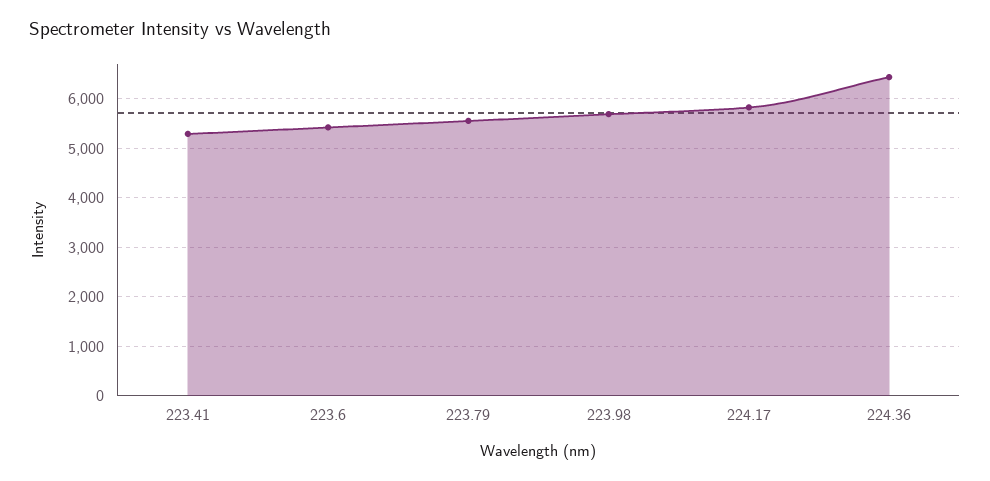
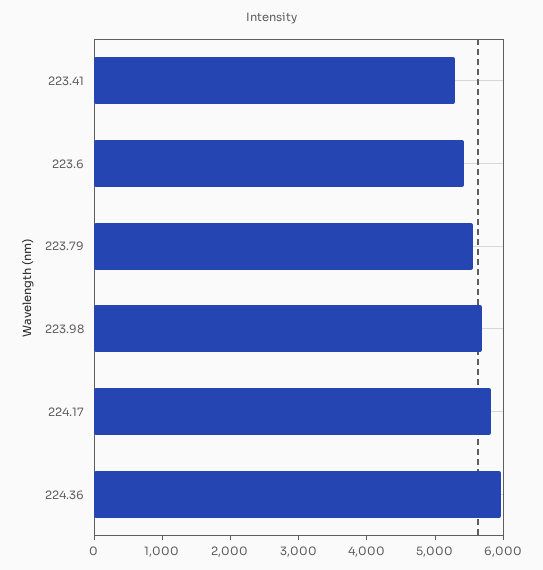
  {
    "223.41": 5200,
    "223.6": 5400,
    "223.79": 5600,
    "223.98": 5600,
    "224.17": 5800,
-   "224.36": 6400
+   "224.36": 6000
  }

